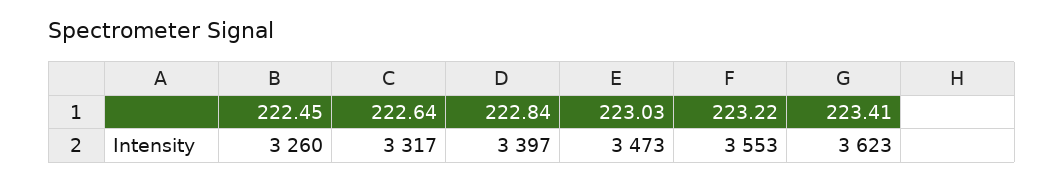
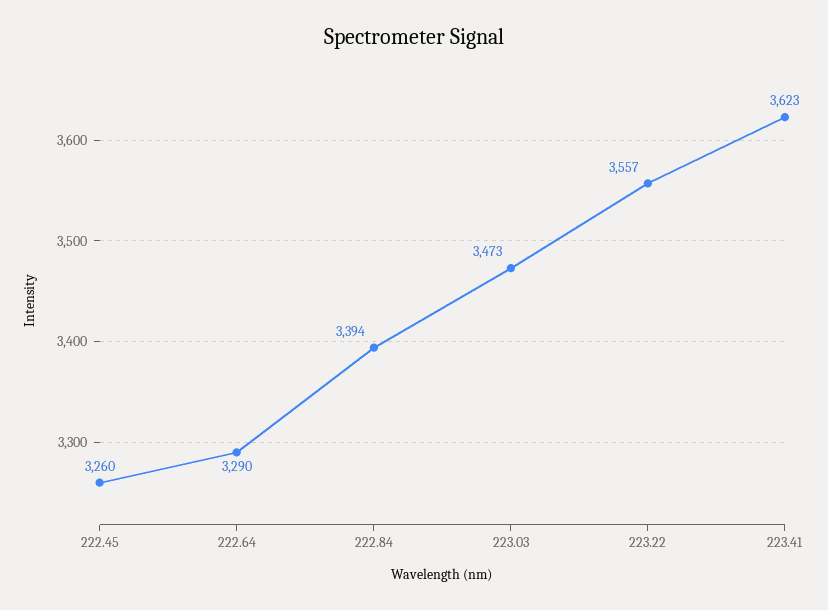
  {
    "222.45": 3260,
-   "222.64": 3317,
+   "222.64": 3290,
-   "222.84": 3397,
+   "222.84": 3394,
    "223.03": 3473,
-   "223.22": 3553,
+   "223.22": 3557,
    "223.41": 3623
  }

